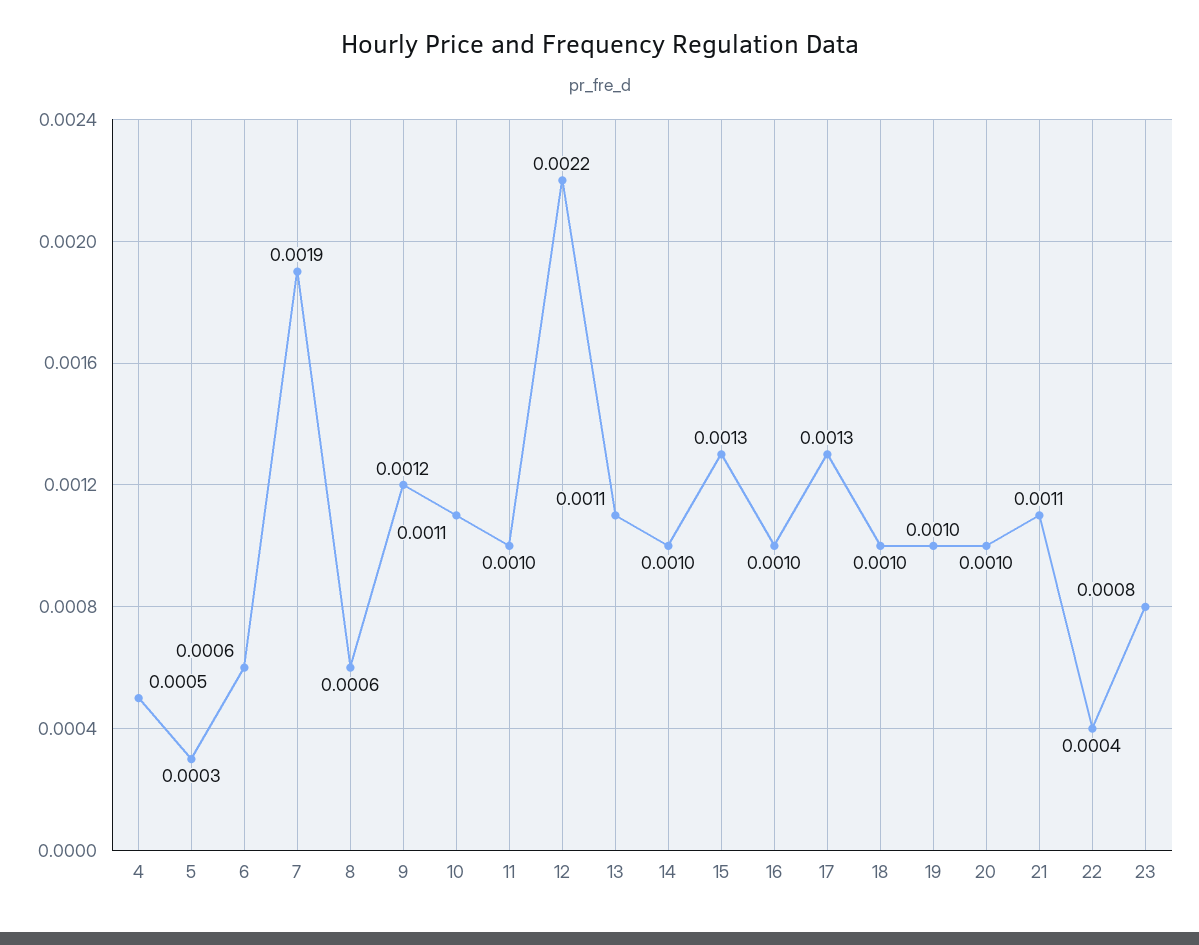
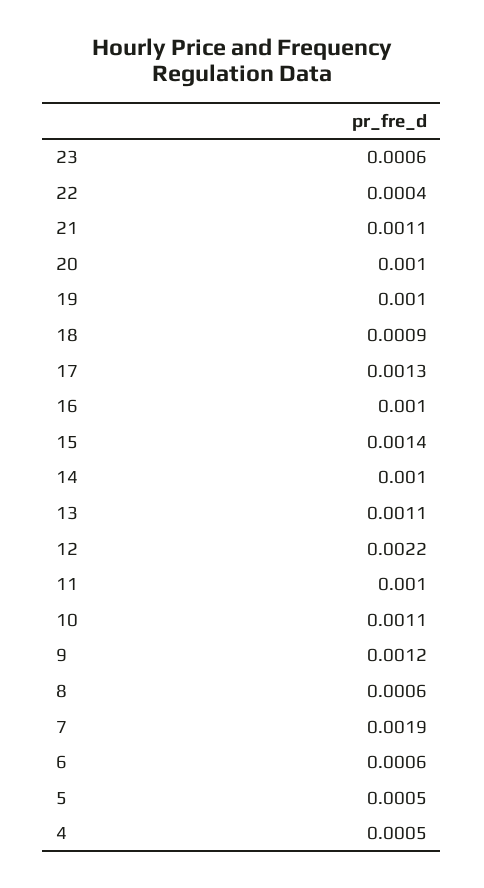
  {
    "4": 0.0005,
-   "5": 0.0003,
+   "5": 0.0005,
    "6": 0.0006,
    "7": 0.0019,
    "8": 0.0006,
    "9": 0.0012,
    "10": 0.0011,
    "11": 0.001,
    "12": 0.0022,
    "13": 0.0011,
    "14": 0.001,
-   "15": 0.0013,
+   "15": 0.0014,
    "16": 0.001,
    "17": 0.0013,
-   "18": 0.001,
+   "18": 0.0009,
    "19": 0.001,
    "20": 0.001,
    "21": 0.0011,
    "22": 0.0004,
-   "23": 0.0008
+   "23": 0.0006
  }

